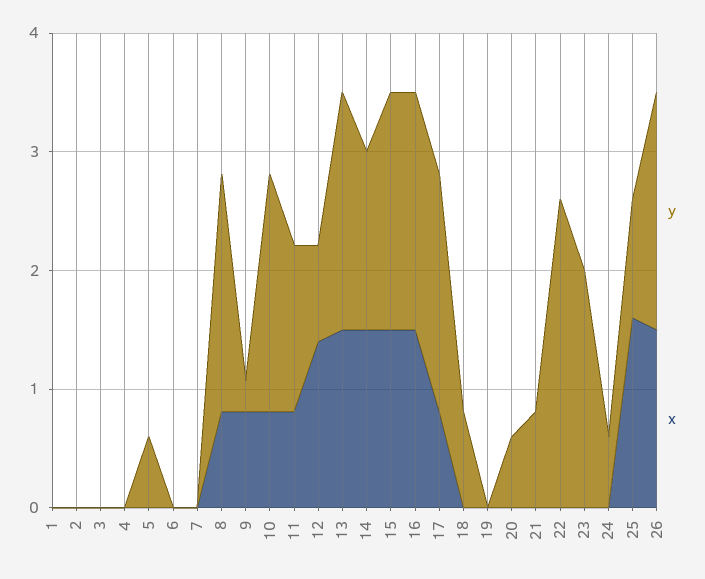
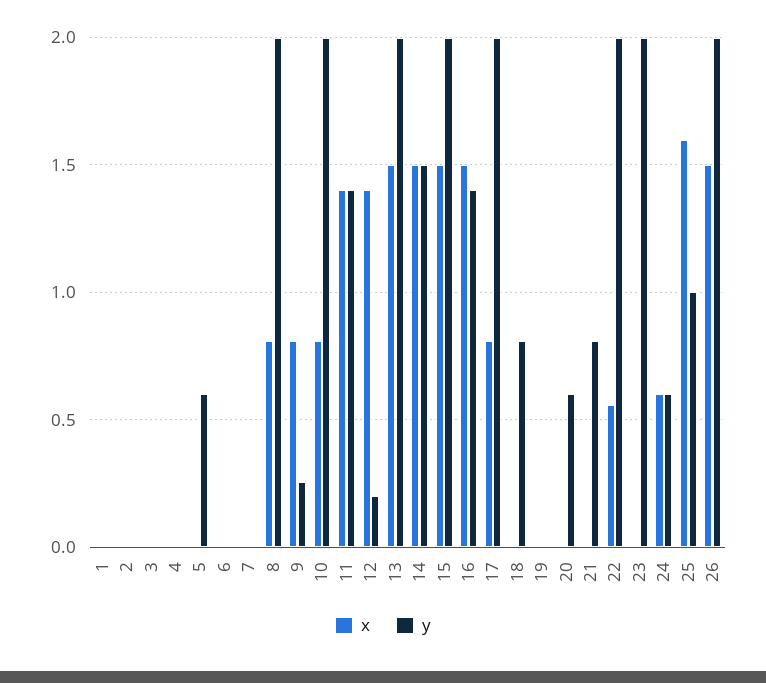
  {
    "y": {
      "1": 0,
      "2": 0,
      "3": 0,
      "4": 0,
      "5": 0.6,
      "6": 0,
      "7": 0,
      "8": 2,
      "9": 0.25,
      "10": 2,
      "11": 1.4,
-     "12": 0.8,
+     "12": 0.2,
      "13": 2,
      "14": 1.5,
      "15": 2,
-     "16": 2,
+     "16": 1.4,
      "17": 2,
      "18": 0.8,
      "19": 0,
      "20": 0.6,
      "21": 0.8,
-     "22": 2.6,
+     "22": 2,
      "23": 2,
      "24": 0.6,
      "25": 1,
      "26": 2
    },
    "x": {
      "1": 0,
      "2": 0,
      "3": 0,
      "4": 0,
      "5": 0,
      "6": 0,
      "7": 0,
      "8": 0.8,
      "9": 0.8,
      "10": 0.8,
-     "11": 0.8,
+     "11": 1.4,
      "12": 1.4,
      "13": 1.5,
      "14": 1.5,
      "15": 1.5,
      "16": 1.5,
      "17": 0.8,
      "18": 0,
      "19": 0,
      "20": 0,
      "21": 0,
-     "22": 0,
+     "22": 0.55,
      "23": 0,
-     "24": 0,
+     "24": 0.6,
      "25": 1.6,
      "26": 1.5
    }
  }

